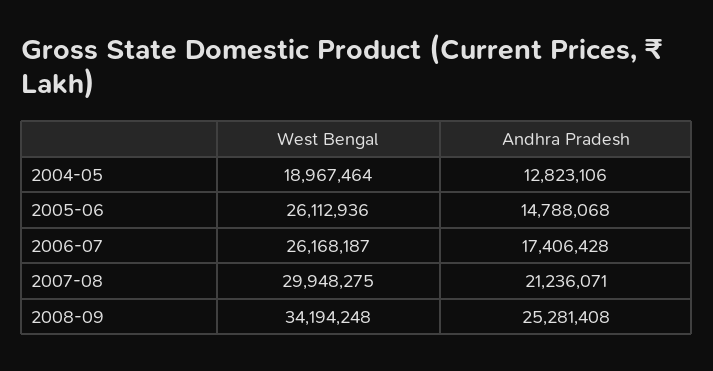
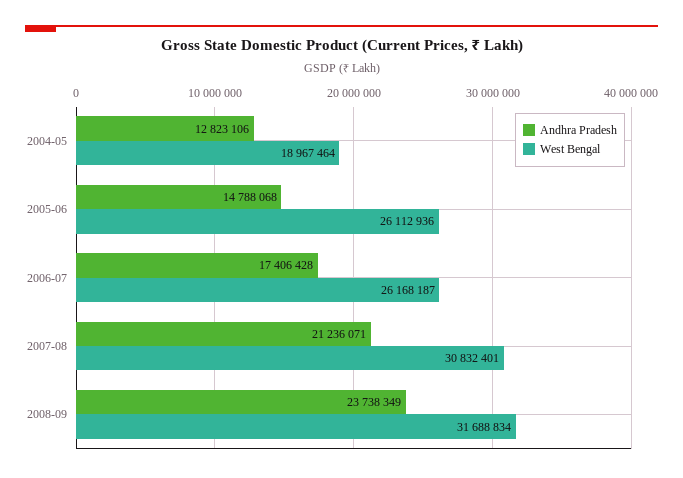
  {
    "West Bengal": {
      "2004-05": 18967464,
      "2005-06": 26112936,
      "2006-07": 26168187,
-     "2007-08": 29948275,
+     "2007-08": 30832401,
-     "2008-09": 34194248
+     "2008-09": 31688834
    },
    "Andhra Pradesh": {
      "2004-05": 12823106,
      "2005-06": 14788068,
      "2006-07": 17406428,
      "2007-08": 21236071,
-     "2008-09": 25281408
+     "2008-09": 23738349
    }
  }

